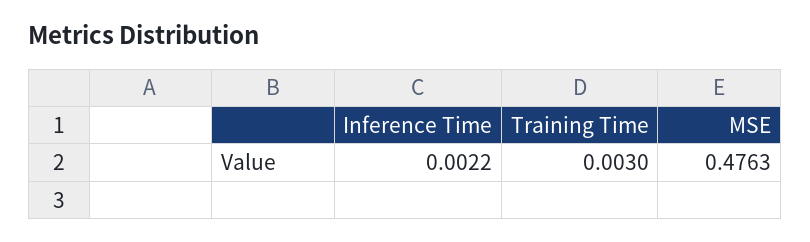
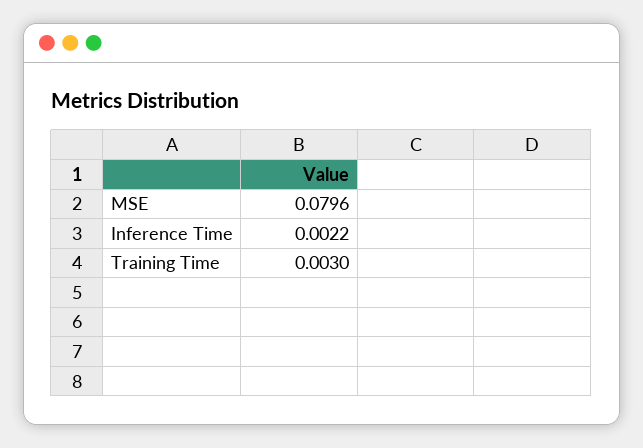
  {
    "Inference Time": 0.0022,
    "Training Time": 0.003,
-   "MSE": 0.4763
+   "MSE": 0.0796
  }

